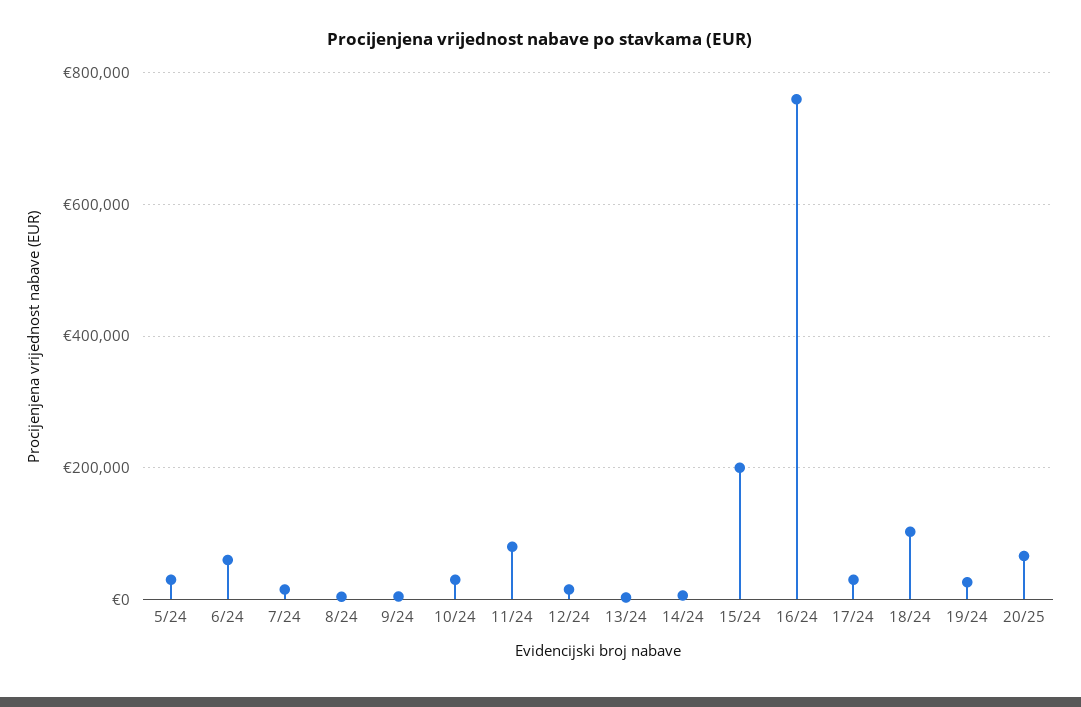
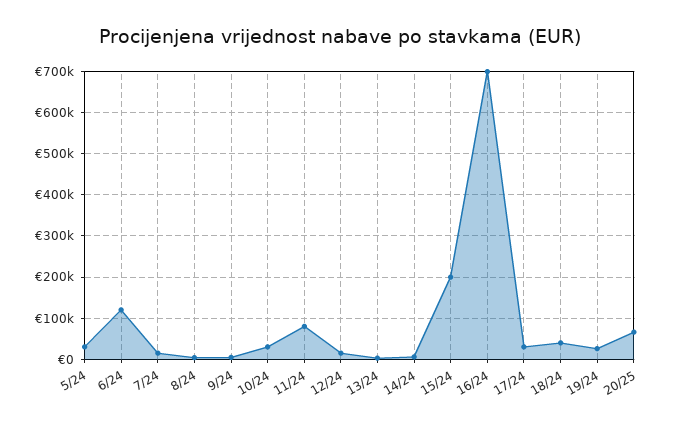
  {
    "5/24": 40000,
-   "6/24": 60000,
+   "6/24": 120000,
    "7/24": 20000,
    "8/24": 0,
    "9/24": 0,
    "10/24": 40000,
    "11/24": 80000,
    "12/24": 20000,
    "13/24": 0,
    "14/24": 0,
    "15/24": 200000,
-   "16/24": 760000,
+   "16/24": 700000,
    "17/24": 40000,
-   "18/24": 100000,
+   "18/24": 40000,
    "19/24": 20000,
    "20/25": 60000
  }

